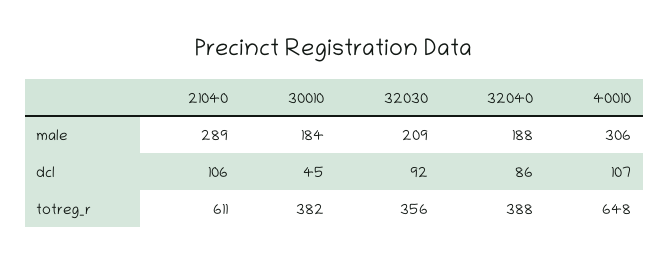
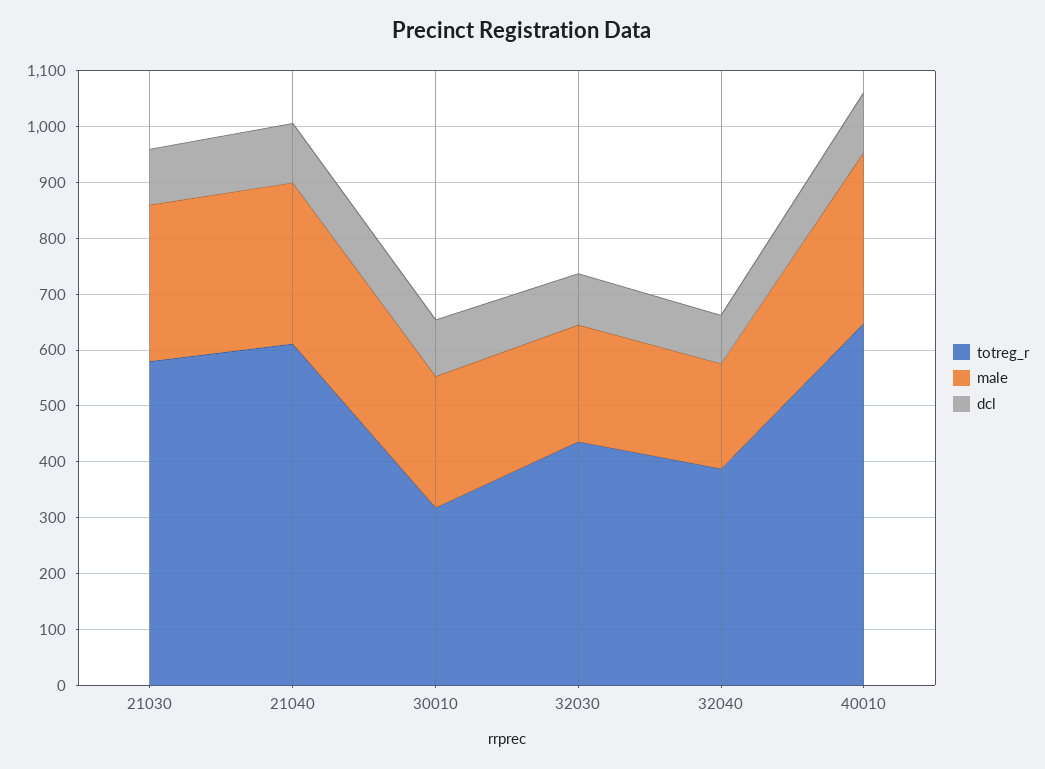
  {
    "male": {
      "21040": 289,
-     "30010": 184,
+     "30010": 240,
      "32030": 209,
      "32040": 188,
-     "40010": 306
+     "40010": 306,
+     "21030": 280
    },
    "dcl": {
      "21040": 106,
-     "30010": 45,
+     "30010": 100,
      "32030": 92,
      "32040": 86,
-     "40010": 107
+     "40010": 107,
+     "21030": 100
    },
    "totreg_r": {
      "21040": 611,
-     "30010": 382,
+     "30010": 320,
-     "32030": 356,
+     "32030": 440,
      "32040": 388,
-     "40010": 648
+     "40010": 648,
+     "21030": 580
    }
  }

